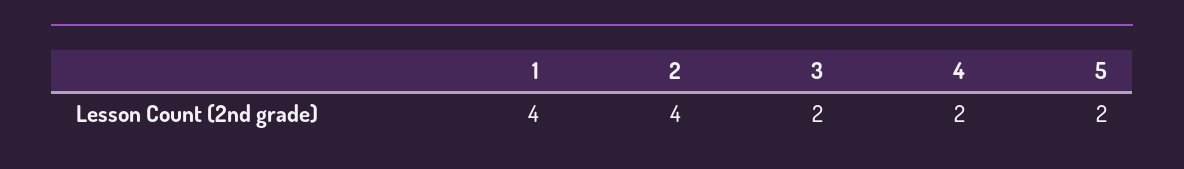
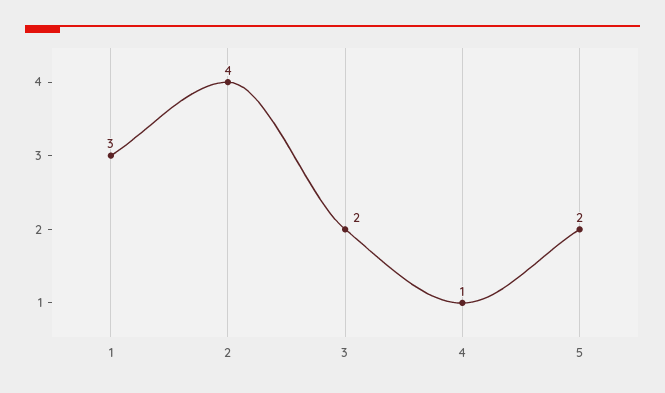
  {
-   "1": 4,
+   "1": 3,
    "2": 4,
    "3": 2,
-   "4": 2,
+   "4": 1,
    "5": 2
  }

